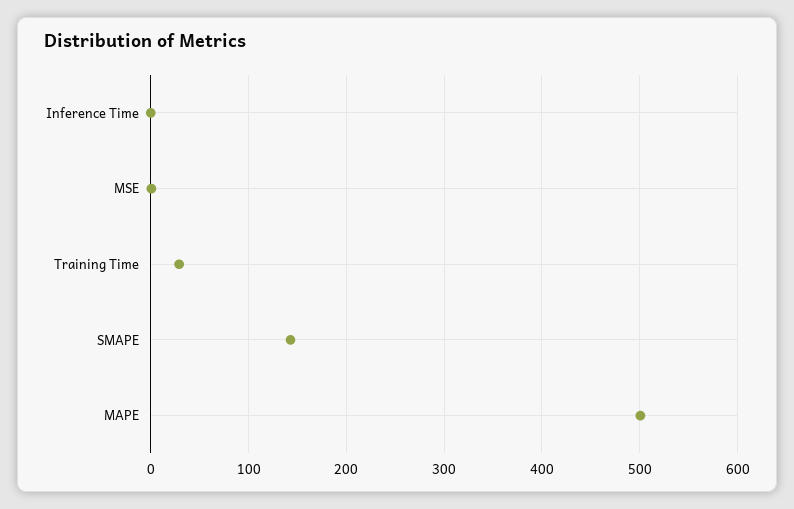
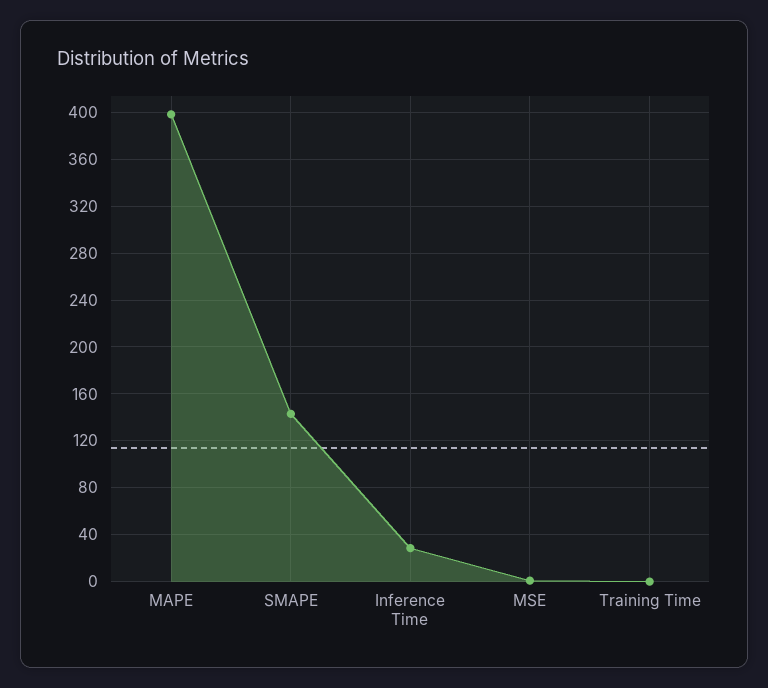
  {
-   "Inference Time": 0,
+   "Inference Time": 30,
    "MSE": 0,
-   "Training Time": 30,
+   "Training Time": 0,
    "SMAPE": 140,
-   "MAPE": 500
+   "MAPE": 400
  }

